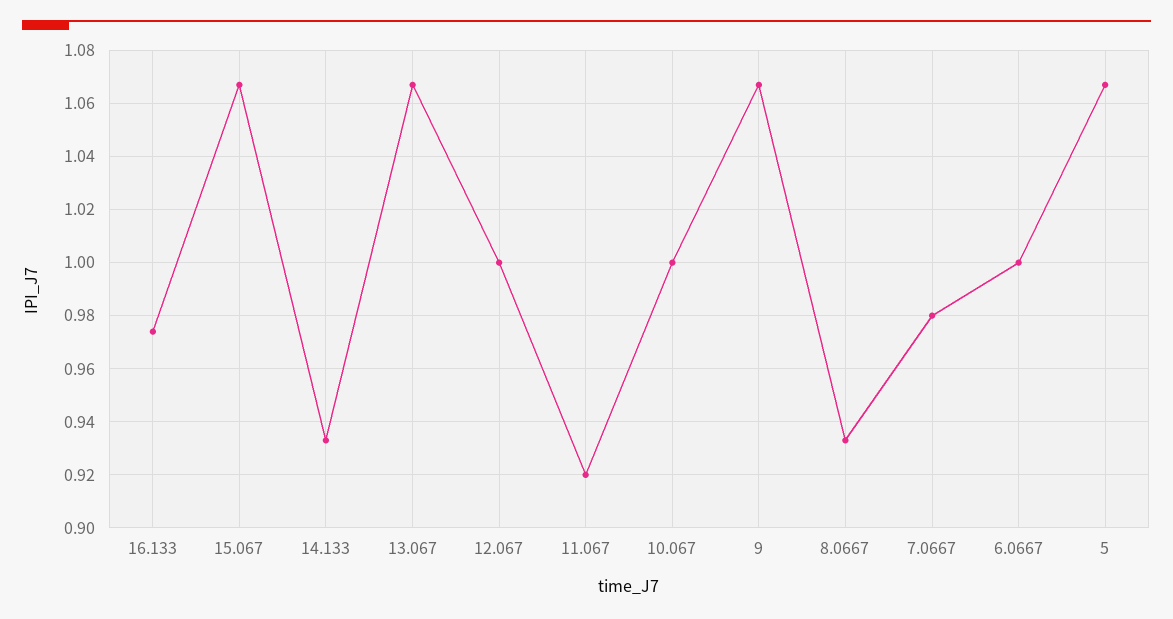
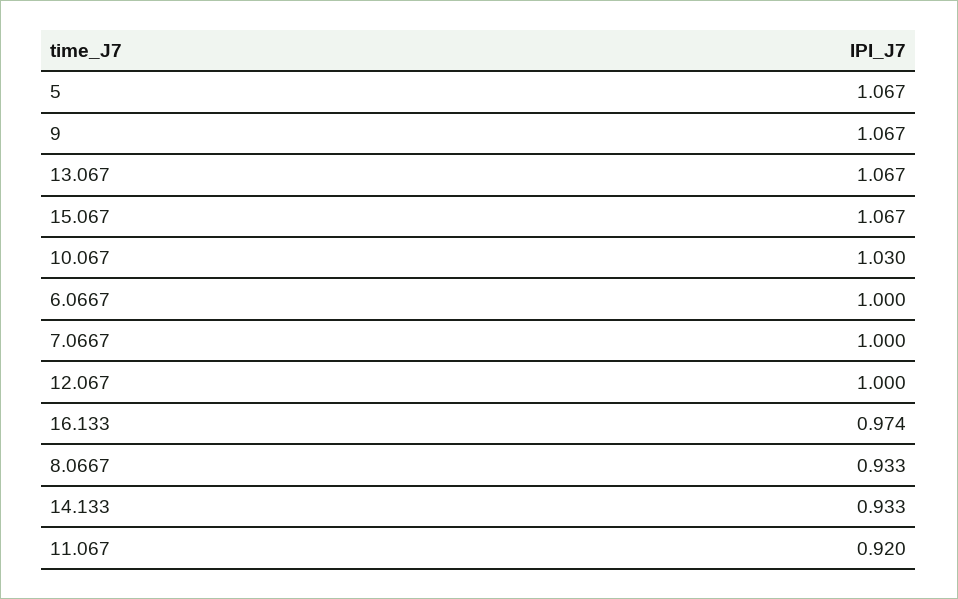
  {
    "16.133": 0.974,
    "15.067": 1.067,
    "14.133": 0.933,
    "13.067": 1.067,
    "12.067": 1,
    "11.067": 0.92,
-   "10.067": 1,
+   "10.067": 1.03,
    "9": 1.067,
    "8.0667": 0.933,
-   "7.0667": 0.98,
+   "7.0667": 1,
    "6.0667": 1,
    "5": 1.067
  }

